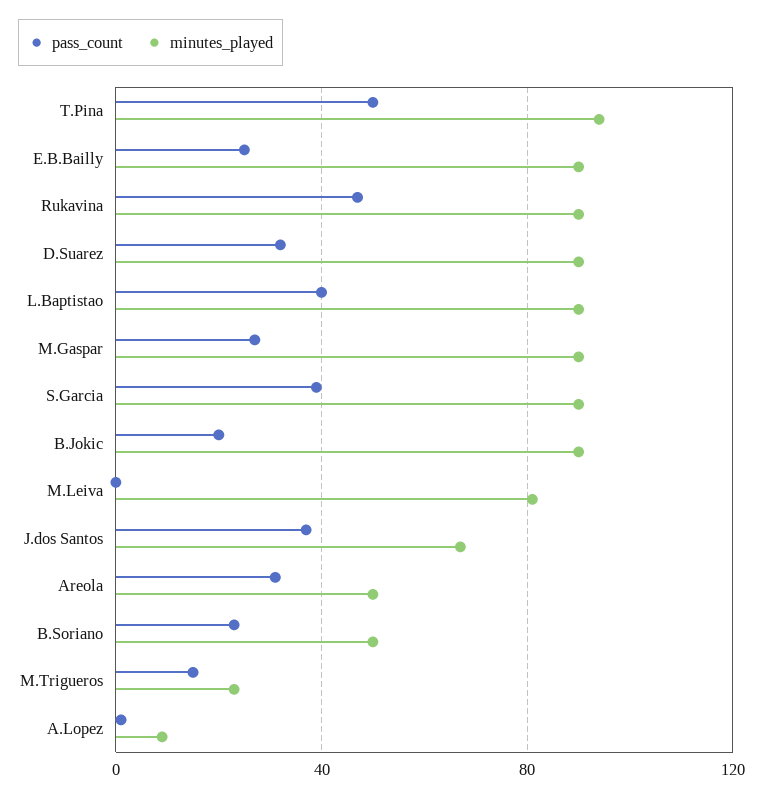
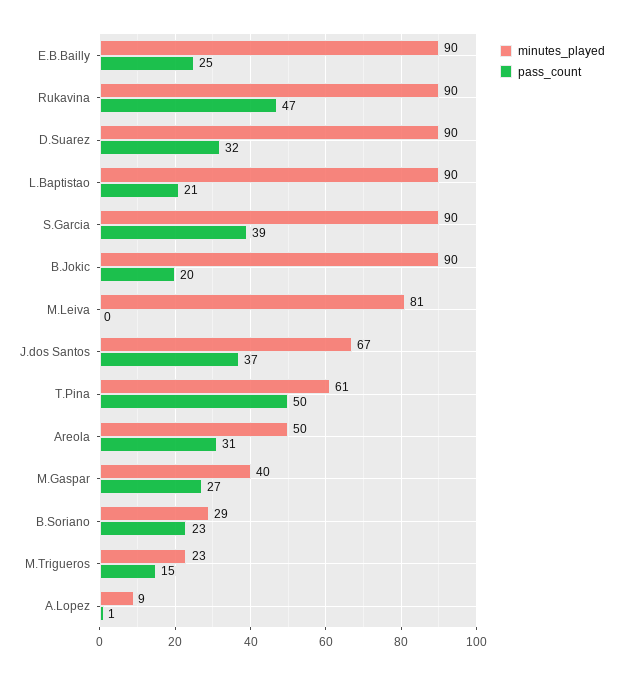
  {
    "pass_count": {
      "T.Pina": 50,
      "E.B.Bailly": 25,
      "Rukavina": 47,
      "D.Suarez": 32,
-     "L.Baptistao": 40,
+     "L.Baptistao": 21,
      "M.Gaspar": 27,
      "S.Garcia": 39,
      "B.Jokic": 20,
      "M.Leiva": 0,
      "J.dos Santos": 37,
      "Areola": 31,
      "B.Soriano": 23,
      "M.Trigueros": 15,
      "A.Lopez": 1
    },
    "minutes_played": {
-     "T.Pina": 95,
+     "T.Pina": 61,
      "E.B.Bailly": 90,
      "Rukavina": 90,
      "D.Suarez": 90,
      "L.Baptistao": 90,
-     "M.Gaspar": 90,
+     "M.Gaspar": 40,
      "S.Garcia": 90,
      "B.Jokic": 90,
      "M.Leiva": 81,
      "J.dos Santos": 67,
      "Areola": 50,
-     "B.Soriano": 50,
+     "B.Soriano": 29,
      "M.Trigueros": 23,
      "A.Lopez": 9
    }
  }

